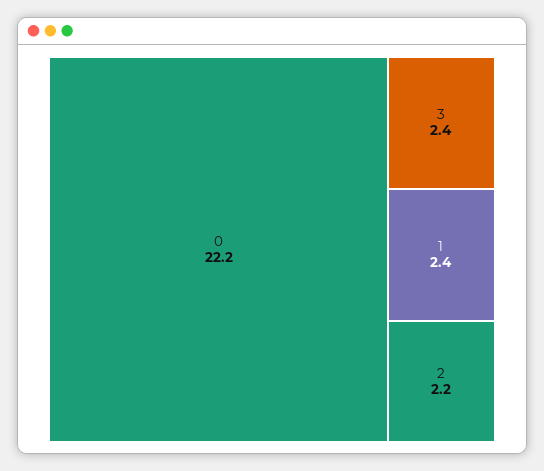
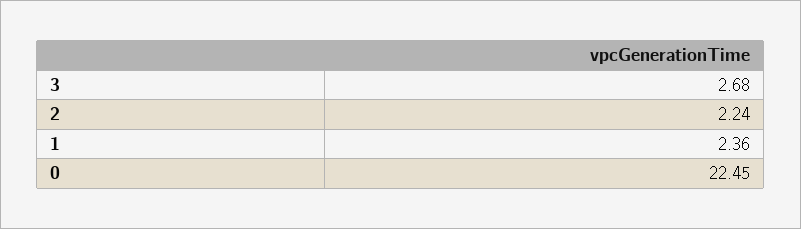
  {
-   "0": 22.2,
+   "0": 22.45,
-   "3": 2.4,
+   "3": 2.68,
    "1": 2.36,
    "2": 2.24
  }

